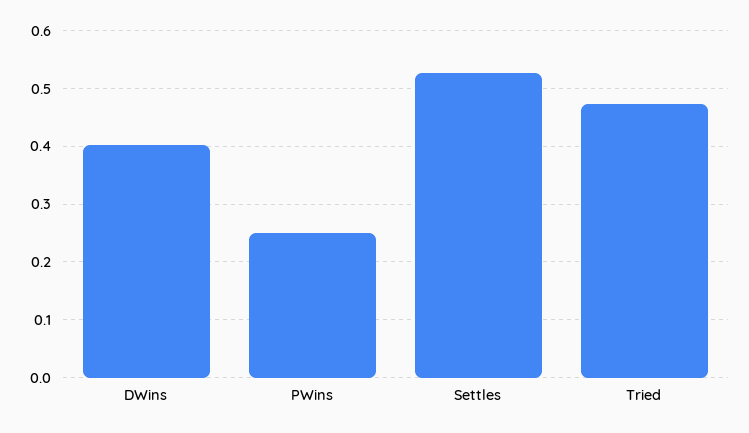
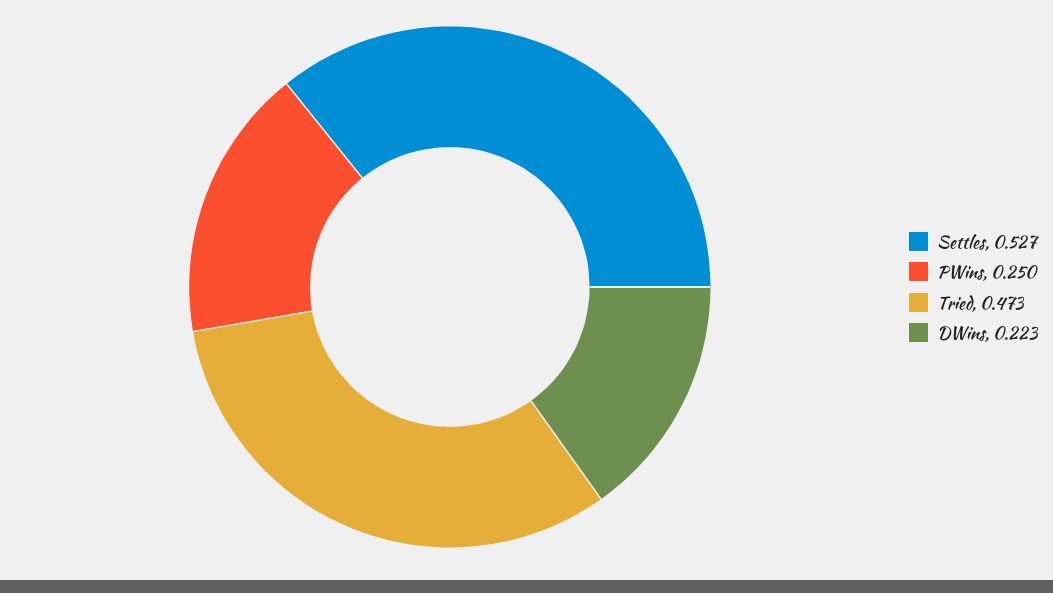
  {
-   "DWins": 0.4,
+   "DWins": 0.223,
    "PWins": 0.25,
    "Settles": 0.527,
    "Tried": 0.473
  }

